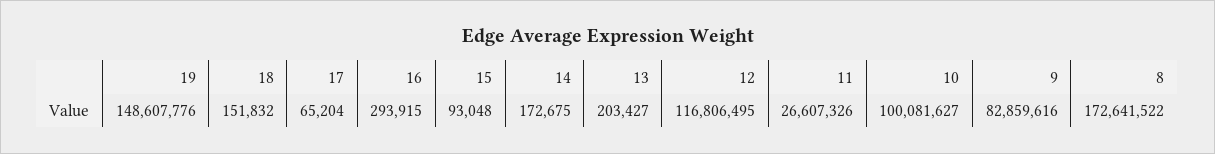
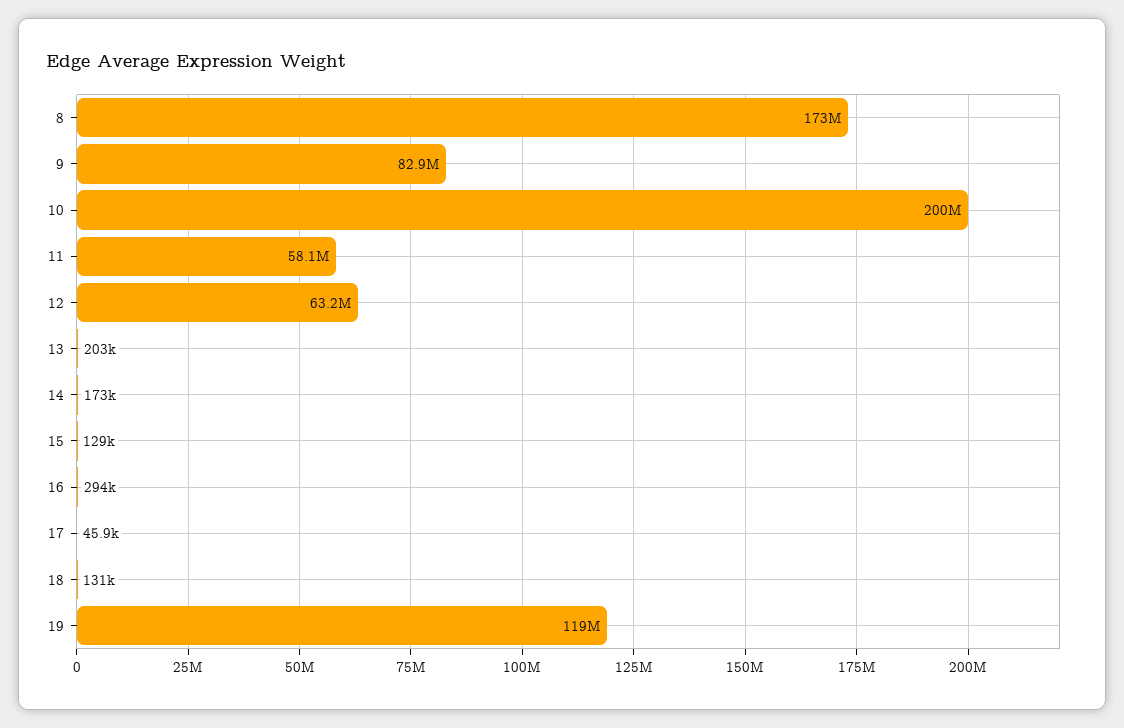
  {
-   "19": 148607776,
+   "19": 119000000,
-   "18": 151832,
+   "18": 131000,
-   "17": 65204,
+   "17": 45900,
    "16": 293915,
-   "15": 93048,
+   "15": 129000,
    "14": 172675,
    "13": 203427,
-   "12": 116806495,
+   "12": 63200000,
-   "11": 26607326,
+   "11": 58100000,
-   "10": 100081627,
+   "10": 200000000,
    "9": 82859616,
    "8": 172641522
  }

